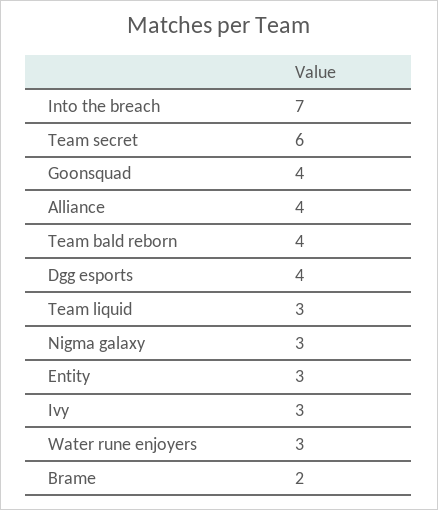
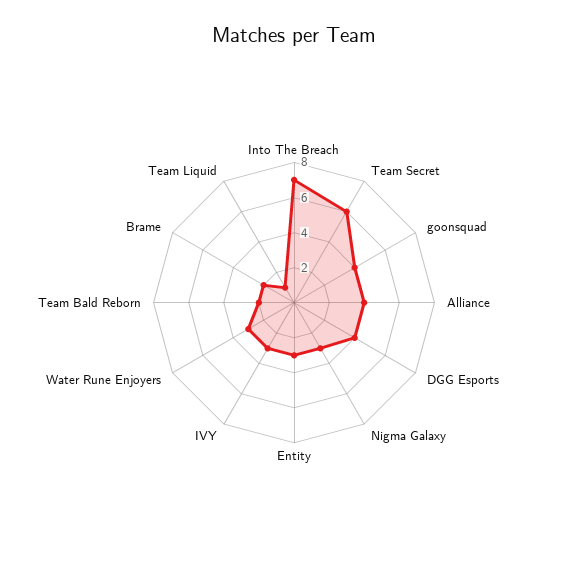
  {
    "Into the breach": 7,
    "Team secret": 6,
    "Goonsquad": 4,
    "Alliance": 4,
-   "Team bald reborn": 4,
+   "Team bald reborn": 2,
    "Dgg esports": 4,
-   "Team liquid": 3,
+   "Team liquid": 1,
    "Nigma galaxy": 3,
    "Entity": 3,
    "Ivy": 3,
    "Water rune enjoyers": 3,
    "Brame": 2
  }

